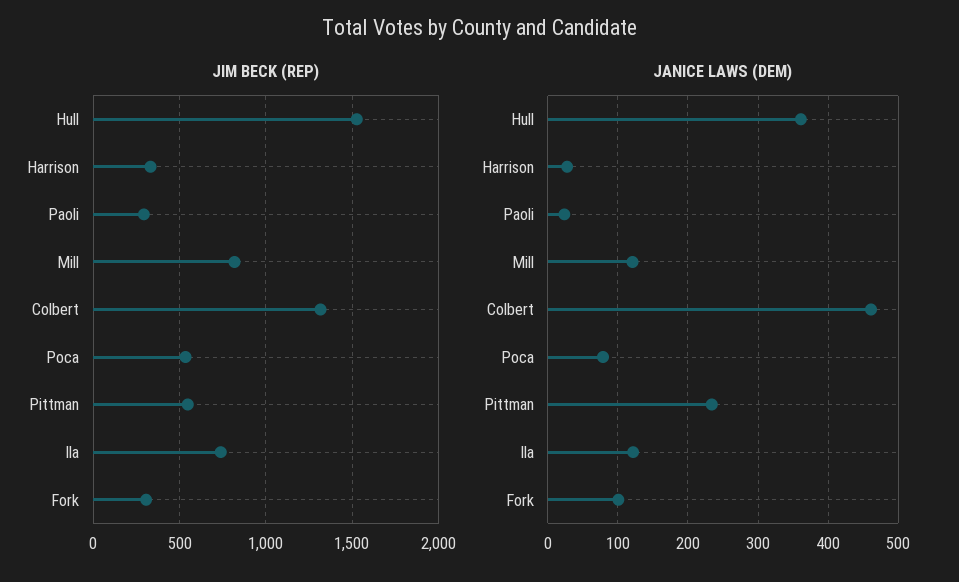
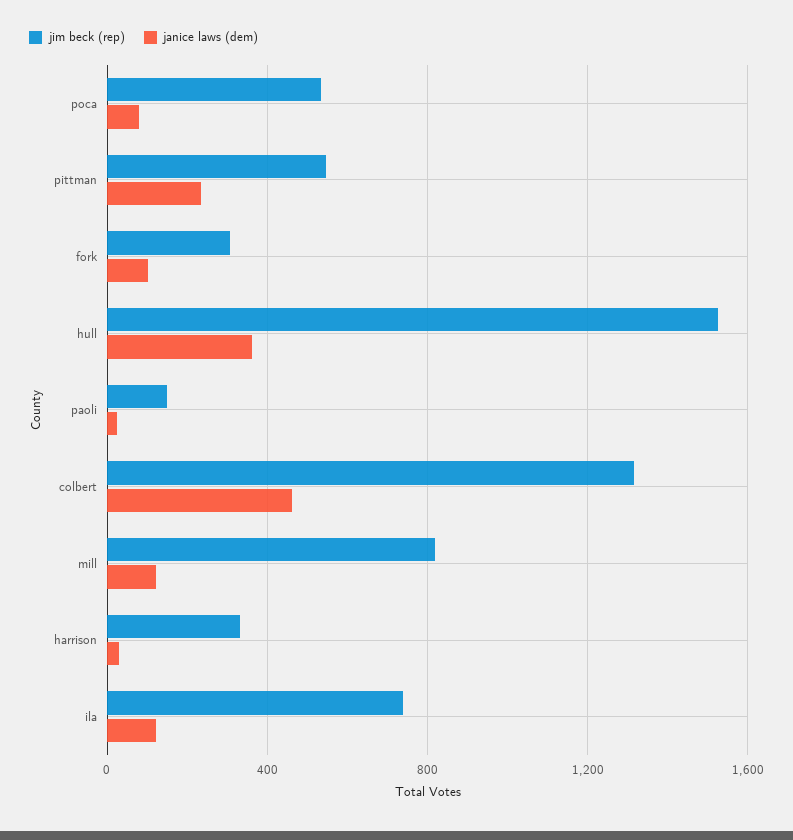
  {
    "JIM BECK (REP)": {
      "Hull": 1550,
      "Harrison": 350,
-     "Paoli": 300,
+     "Paoli": 150,
      "Mill": 800,
      "Colbert": 1300,
      "Poca": 550,
      "Pittman": 550,
      "Ila": 750,
      "Fork": 300
    },
    "JANICE LAWS (DEM)": {
      "Hull": 360,
      "Harrison": 30,
      "Paoli": 20,
      "Mill": 120,
      "Colbert": 460,
      "Poca": 80,
      "Pittman": 230,
      "Ila": 120,
      "Fork": 100
    }
  }

